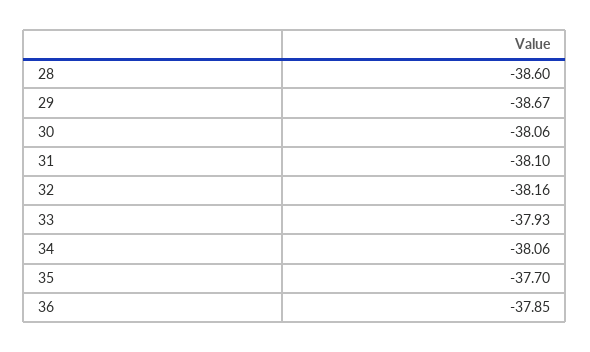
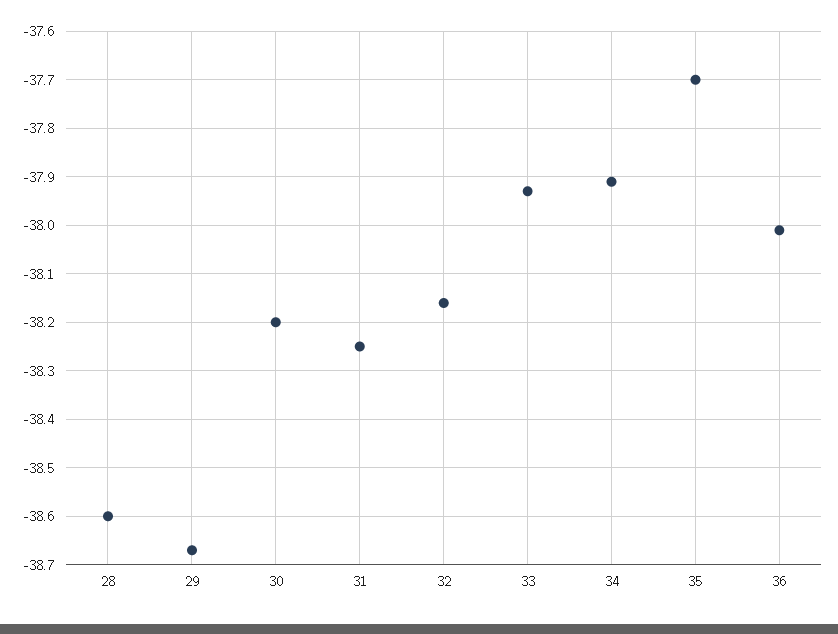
  {
    "28": -38.6,
    "29": -38.67,
-   "30": -38.06,
+   "30": -38.2,
-   "31": -38.1,
+   "31": -38.25,
    "32": -38.16,
    "33": -37.93,
-   "34": -38.06,
+   "34": -37.9,
    "35": -37.7,
-   "36": -37.85
+   "36": -38
  }

